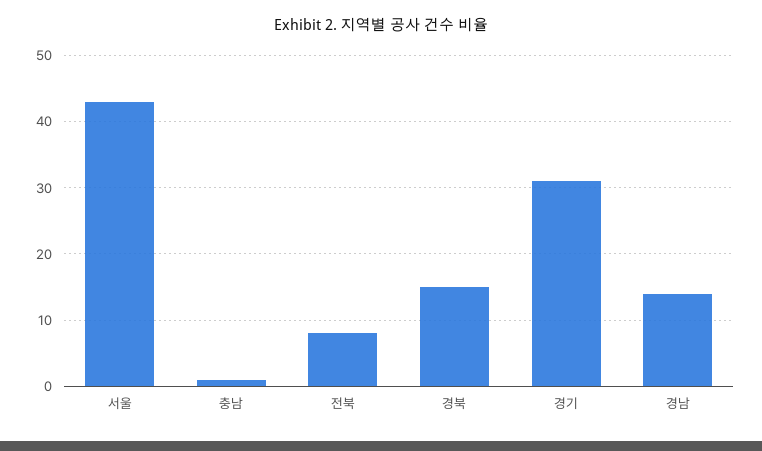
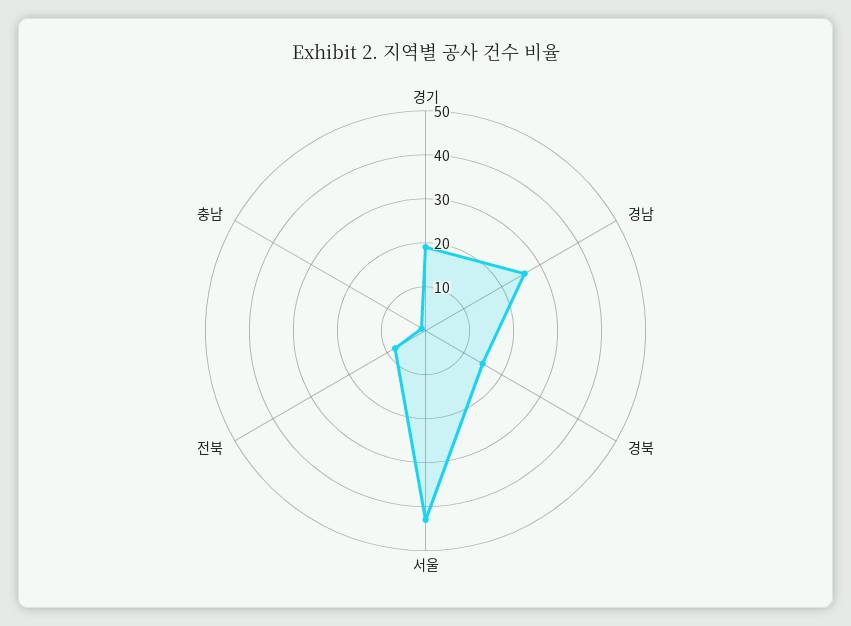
  {
    "서울": 43,
    "충남": 1,
    "전북": 8,
    "경북": 15,
-   "경기": 31,
+   "경기": 20,
-   "경남": 14
+   "경남": 25
  }

